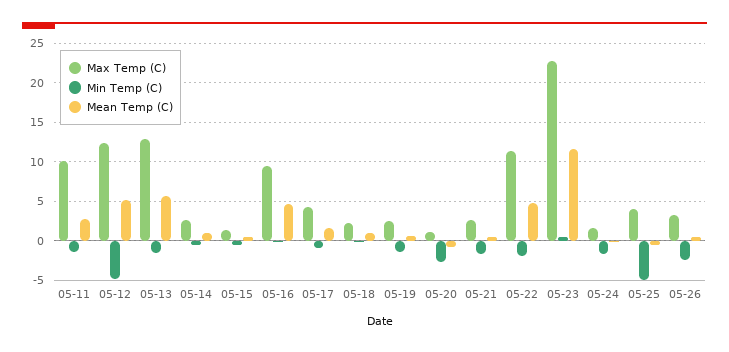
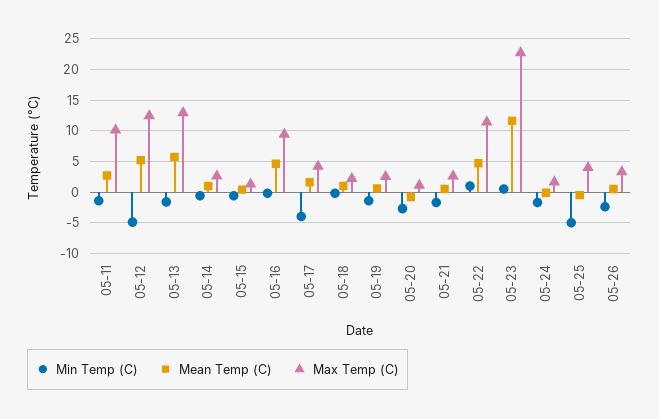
  {
    "Max Temp (C)": {
      "05-11": 10,
      "05-12": 12,
      "05-13": 13,
      "05-14": 3,
      "05-15": 1,
      "05-16": 9,
      "05-17": 4,
      "05-18": 2,
      "05-19": 3,
      "05-20": 1,
      "05-21": 3,
      "05-22": 11,
      "05-23": 23,
      "05-24": 2,
      "05-25": 4,
      "05-26": 3
    },
    "Min Temp (C)": {
      "05-11": -1,
      "05-12": -5,
      "05-13": -2,
      "05-14": -1,
      "05-15": -1,
      "05-16": 0,
-     "05-17": -1,
+     "05-17": -4,
      "05-18": 0,
      "05-19": -1,
      "05-20": -3,
      "05-21": -2,
-     "05-22": -2,
+     "05-22": 1,
      "05-23": 1,
      "05-24": -2,
      "05-25": -5,
      "05-26": -2
    },
    "Mean Temp (C)": {
      "05-11": 3,
      "05-12": 5,
      "05-13": 6,
      "05-14": 1,
      "05-15": 0,
      "05-16": 5,
      "05-17": 2,
      "05-18": 1,
      "05-19": 1,
      "05-20": -1,
      "05-21": 1,
      "05-22": 5,
      "05-23": 12,
      "05-24": 0,
      "05-25": -1,
      "05-26": 1
    }
  }

